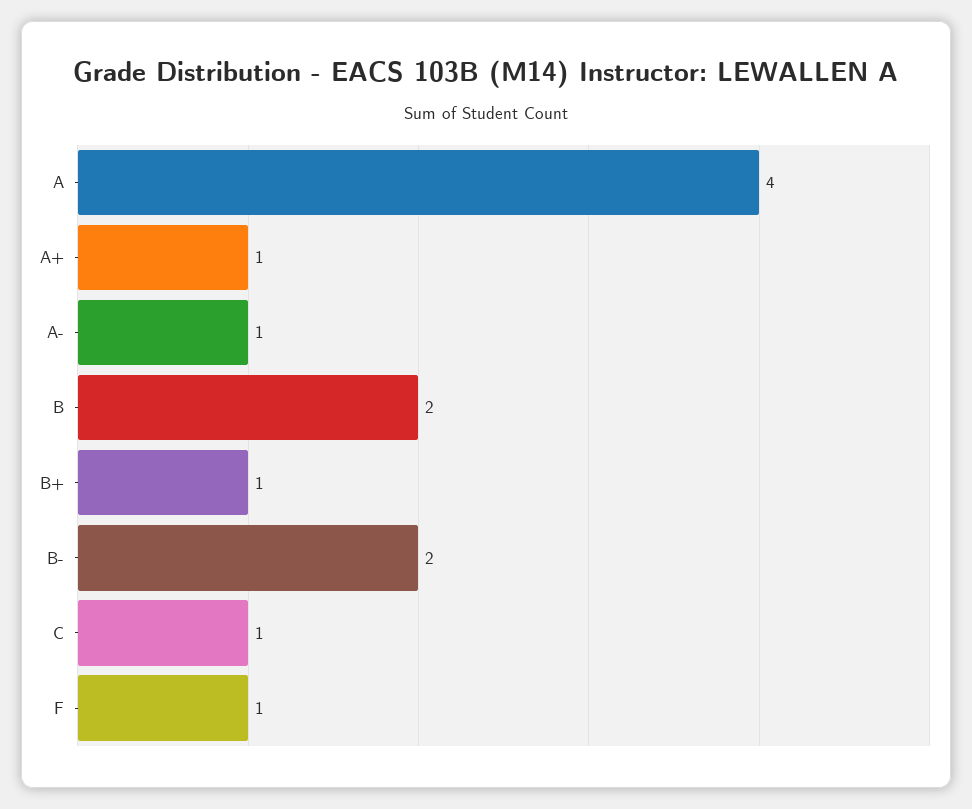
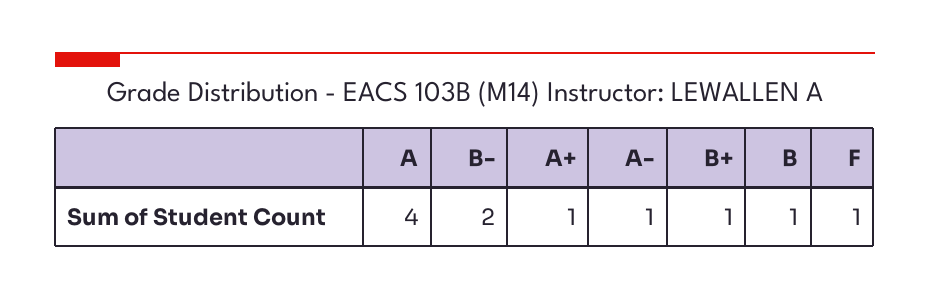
  {
    "A": 4,
    "A+": 1,
    "A-": 1,
-   "B": 2,
+   "B": 1,
    "B+": 1,
    "B-": 2,
-   "C": 1,
    "F": 1
  }

